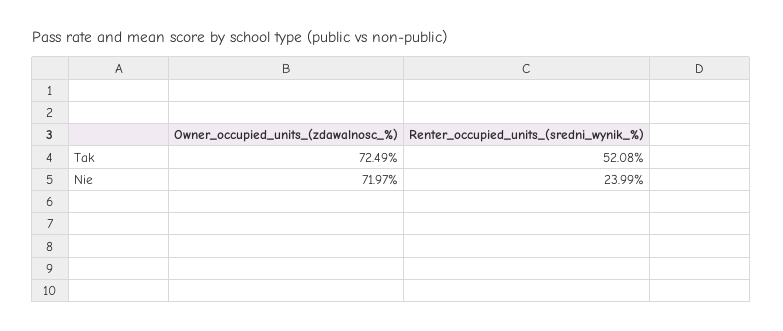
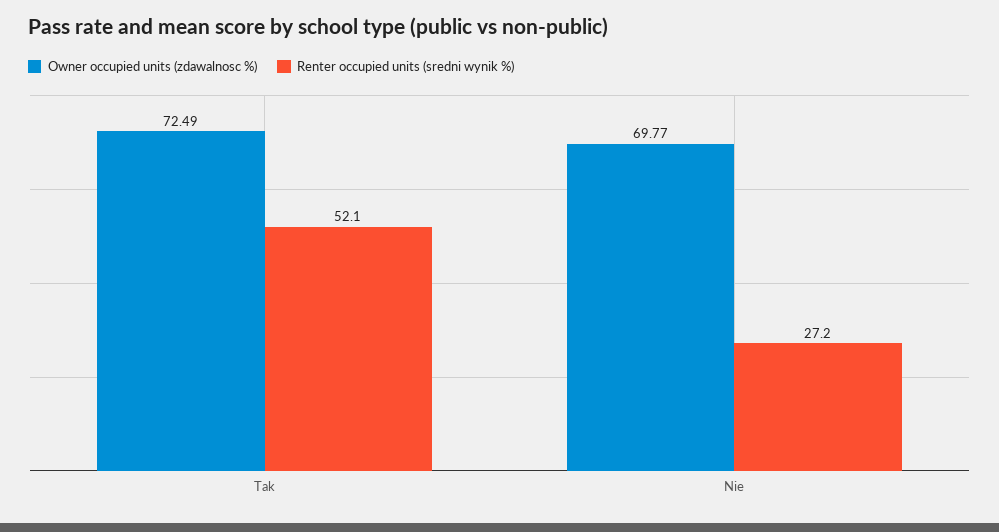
  {
    "Owner_occupied_units_(zdawalnosc_%)": {
      "Tak": 72.49,
-     "Nie": 71.97
+     "Nie": 69.77
    },
    "Renter_occupied_units_(sredni_wynik_%)": {
      "Tak": 52.08,
-     "Nie": 23.99
+     "Nie": 27.2
    }
  }

